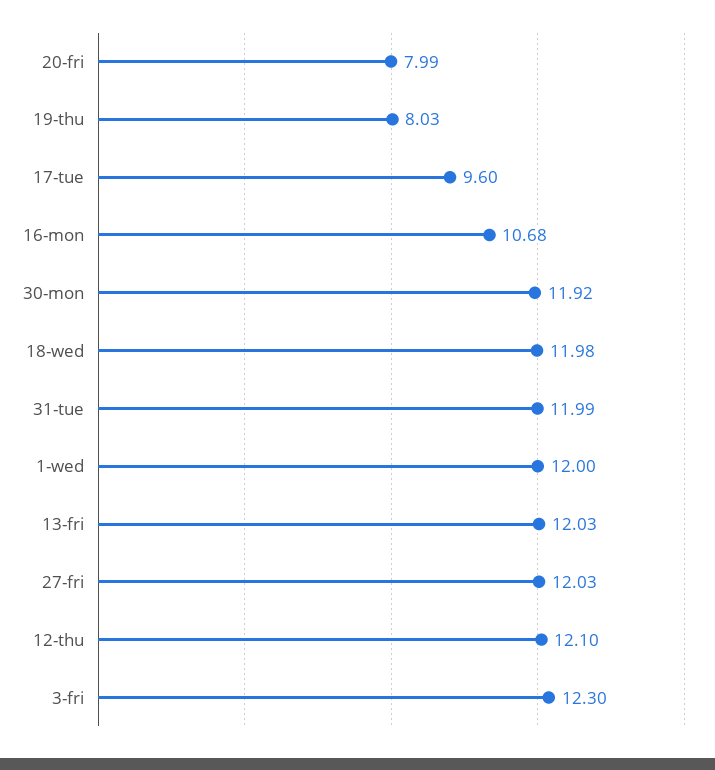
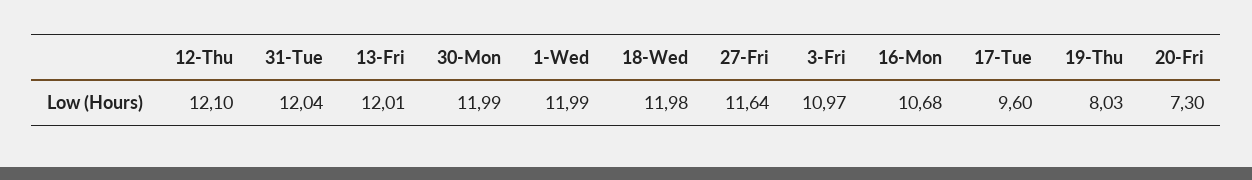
  {
-   "20-fri": 7.99,
+   "20-fri": 7.3,
    "19-thu": 8.03,
    "17-tue": 9.6,
    "16-mon": 10.68,
-   "30-mon": 11.92,
+   "30-mon": 11.99,
    "18-wed": 11.98,
-   "31-tue": 11.99,
+   "31-tue": 12.04,
-   "1-wed": 12,
+   "1-wed": 11.99,
-   "13-fri": 12.03,
+   "13-fri": 12.01,
-   "27-fri": 12.03,
+   "27-fri": 11.64,
    "12-thu": 12.1,
-   "3-fri": 12.3
+   "3-fri": 10.97
  }

